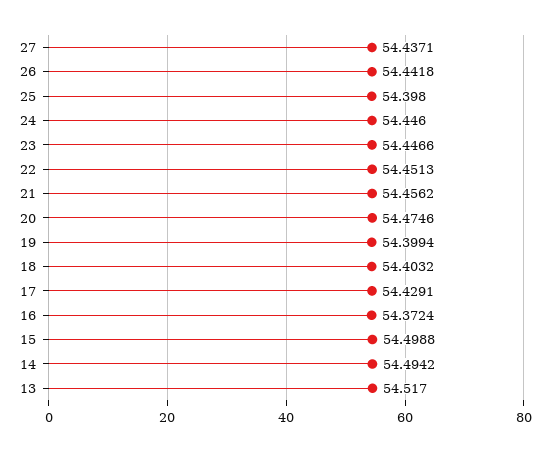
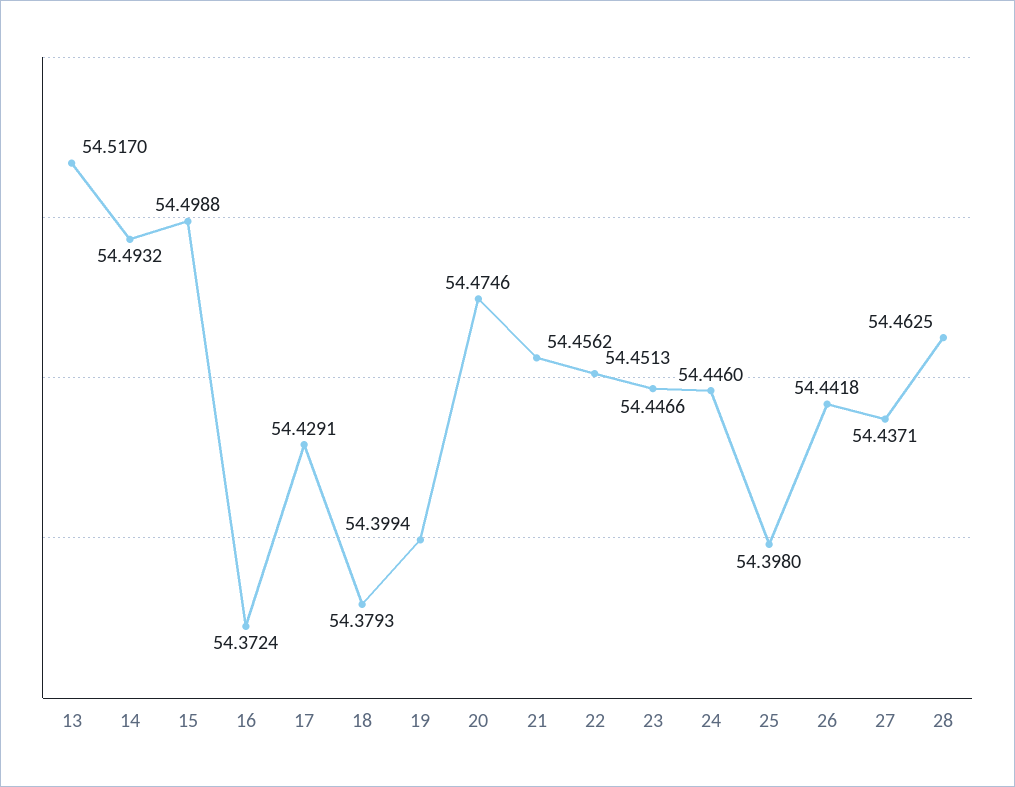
  {
    "27": 54.4371,
    "26": 54.4418,
    "25": 54.398,
    "24": 54.446,
    "23": 54.4466,
    "22": 54.4513,
    "21": 54.4562,
    "20": 54.4746,
    "19": 54.3994,
-   "18": 54.4032,
+   "18": 54.3793,
    "17": 54.4291,
    "16": 54.3724,
    "15": 54.4988,
-   "14": 54.4942,
+   "14": 54.4932,
-   "13": 54.517
+   "13": 54.517,
+   "28": 54.4625
  }

